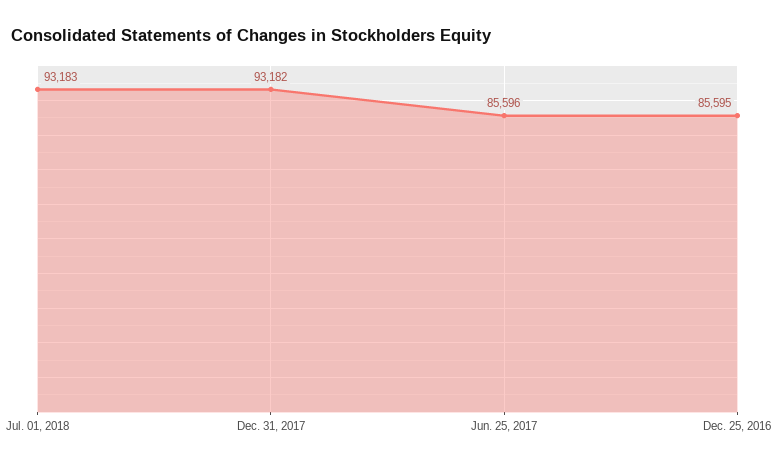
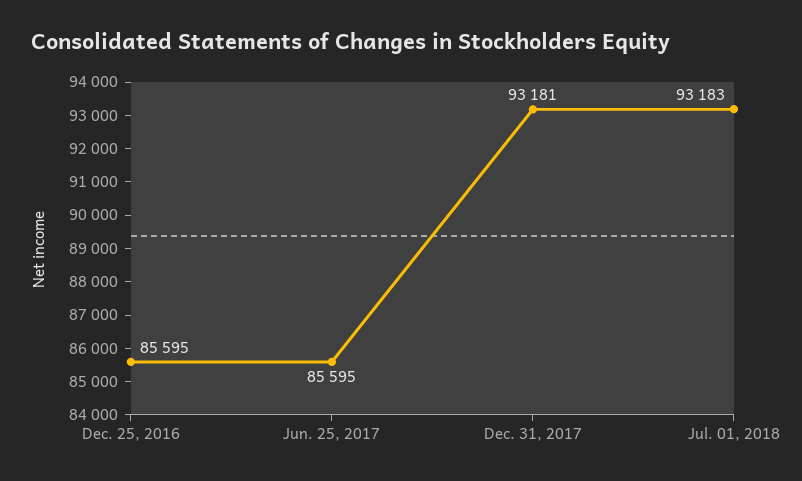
  {
    "Jul. 01, 2018": 93183,
-   "Dec. 31, 2017": 93182,
+   "Dec. 31, 2017": 93181,
-   "Jun. 25, 2017": 85596,
+   "Jun. 25, 2017": 85595,
    "Dec. 25, 2016": 85595
  }

